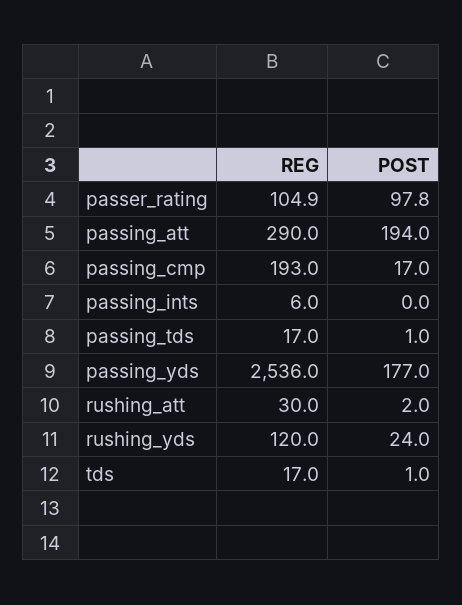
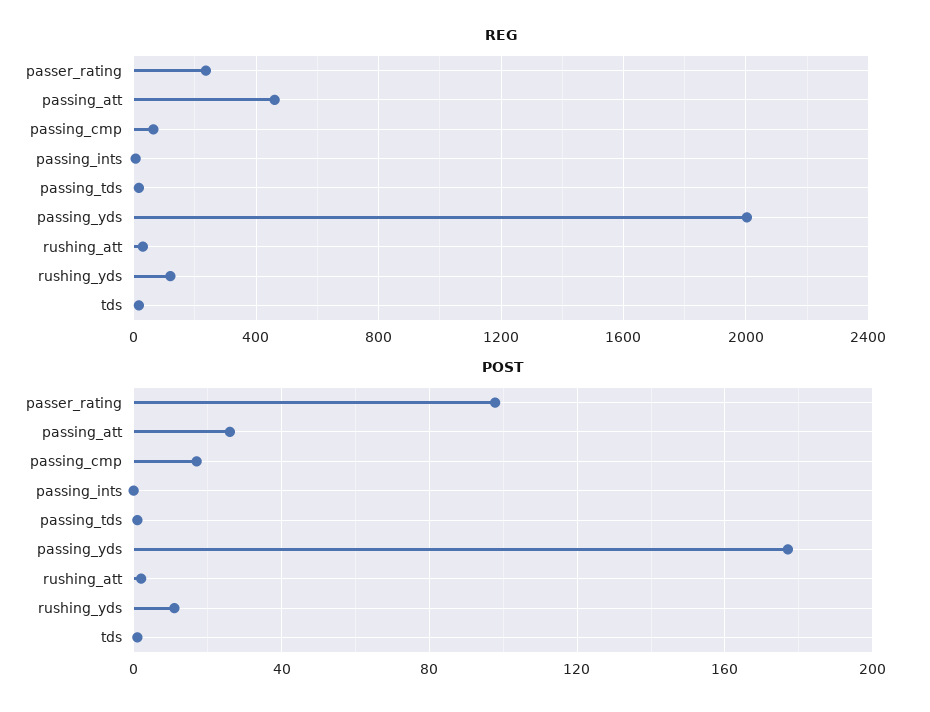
  {
    "REG": {
-     "passer_rating": 104.9,
+     "passer_rating": 250,
-     "passing_att": 290,
+     "passing_att": 450,
-     "passing_cmp": 193,
+     "passing_cmp": 50,
      "passing_ints": 6,
      "passing_tds": 17,
-     "passing_yds": 2536,
+     "passing_yds": 2000,
      "rushing_att": 30,
      "rushing_yds": 120,
      "tds": 17
    },
    "POST": {
      "passer_rating": 97.8,
-     "passing_att": 194,
+     "passing_att": 25,
      "passing_cmp": 17,
      "passing_ints": 0,
      "passing_tds": 1,
      "passing_yds": 177,
      "rushing_att": 2,
-     "rushing_yds": 24,
+     "rushing_yds": 10,
      "tds": 1
    }
  }

